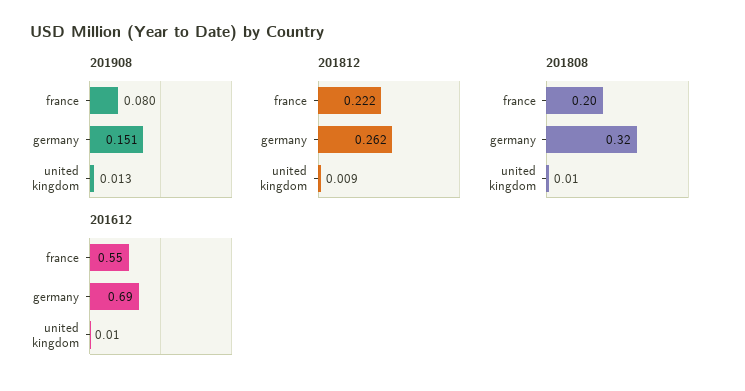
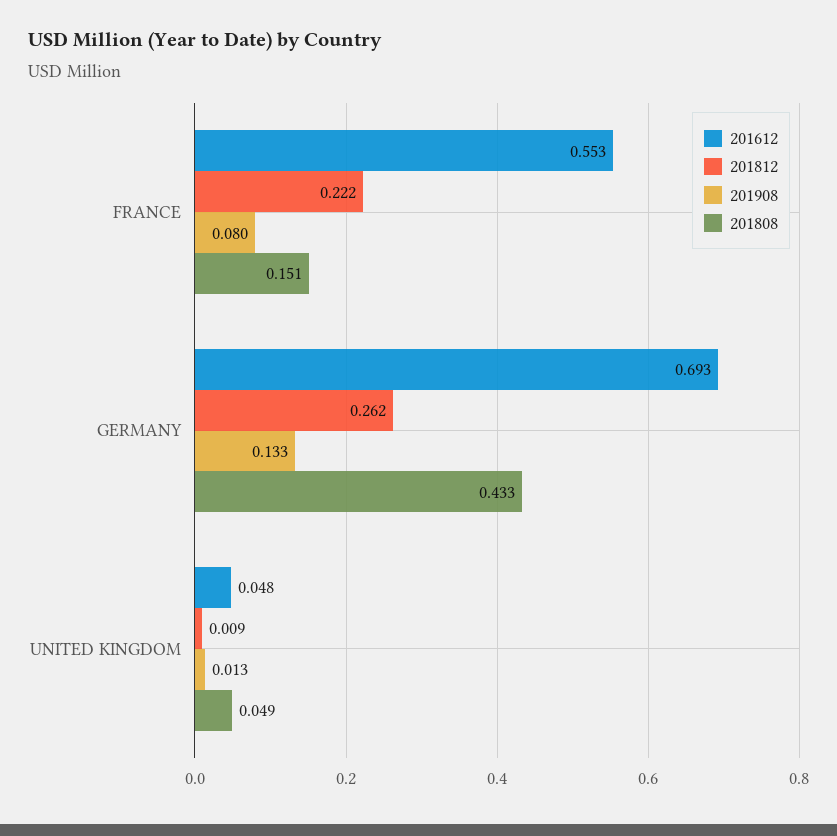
  {
    "201908": {
      "france": 0.08,
-     "germany": 0.151,
+     "germany": 0.133,
      "united kingdom": 0.013
    },
    "201812": {
      "france": 0.222,
      "germany": 0.262,
      "united kingdom": 0.009
    },
    "201808": {
-     "france": 0.2,
+     "france": 0.151,
-     "germany": 0.32,
+     "germany": 0.433,
-     "united kingdom": 0.01
+     "united kingdom": 0.049
    },
    "201612": {
      "france": 0.553,
      "germany": 0.693,
-     "united kingdom": 0.01
+     "united kingdom": 0.048
    }
  }

